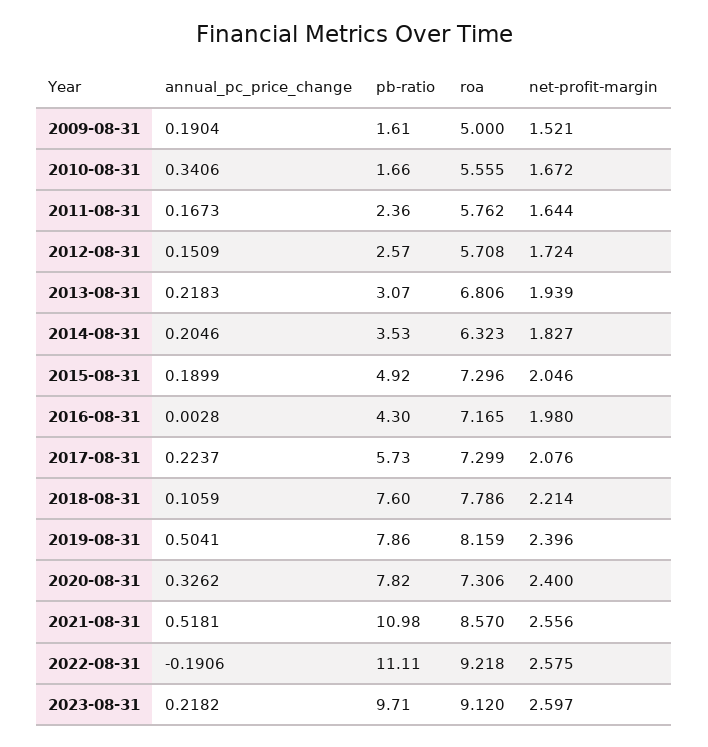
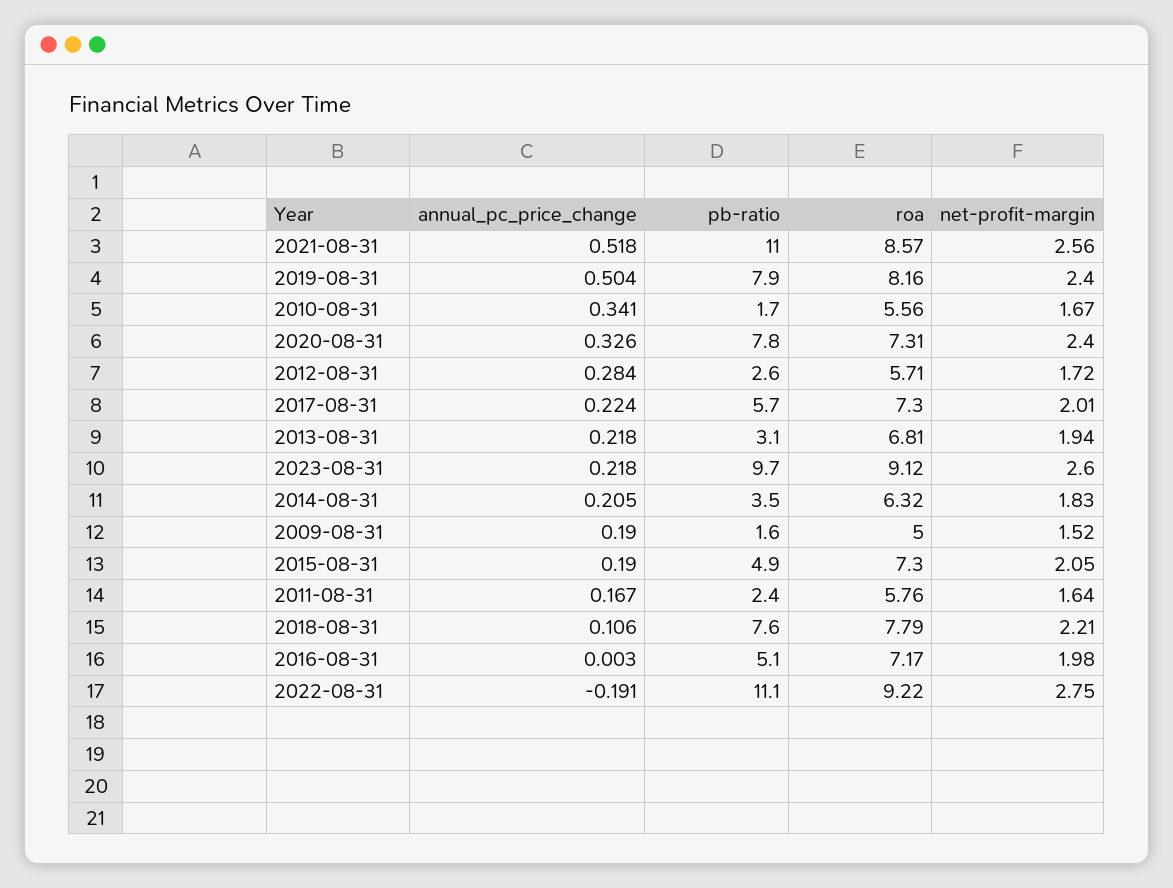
  {
    "annual_pc_price_change": {
      "2009-08-31": 0.1904,
      "2010-08-31": 0.3406,
      "2011-08-31": 0.1673,
-     "2012-08-31": 0.1509,
+     "2012-08-31": 0.284,
      "2013-08-31": 0.2183,
      "2014-08-31": 0.2046,
      "2015-08-31": 0.1899,
      "2016-08-31": 0.0028,
      "2017-08-31": 0.2237,
      "2018-08-31": 0.1059,
      "2019-08-31": 0.5041,
      "2020-08-31": 0.3262,
      "2021-08-31": 0.5181,
      "2022-08-31": -0.1906,
      "2023-08-31": 0.2182
    },
    "pb-ratio": {
      "2009-08-31": 1.61,
      "2010-08-31": 1.66,
      "2011-08-31": 2.36,
      "2012-08-31": 2.57,
      "2013-08-31": 3.07,
      "2014-08-31": 3.53,
      "2015-08-31": 4.92,
-     "2016-08-31": 4.3,
+     "2016-08-31": 5.1,
      "2017-08-31": 5.73,
      "2018-08-31": 7.6,
      "2019-08-31": 7.86,
      "2020-08-31": 7.82,
      "2021-08-31": 10.98,
      "2022-08-31": 11.11,
      "2023-08-31": 9.71
    },
    "roa": {
      "2009-08-31": 5,
      "2010-08-31": 5.555,
      "2011-08-31": 5.762,
      "2012-08-31": 5.708,
      "2013-08-31": 6.806,
      "2014-08-31": 6.323,
      "2015-08-31": 7.296,
      "2016-08-31": 7.165,
      "2017-08-31": 7.299,
      "2018-08-31": 7.786,
      "2019-08-31": 8.159,
      "2020-08-31": 7.306,
      "2021-08-31": 8.57,
      "2022-08-31": 9.218,
      "2023-08-31": 9.12
    },
    "net-profit-margin": {
      "2009-08-31": 1.521,
      "2010-08-31": 1.672,
      "2011-08-31": 1.644,
      "2012-08-31": 1.724,
      "2013-08-31": 1.939,
      "2014-08-31": 1.827,
      "2015-08-31": 2.046,
      "2016-08-31": 1.98,
-     "2017-08-31": 2.076,
+     "2017-08-31": 2.01,
      "2018-08-31": 2.214,
      "2019-08-31": 2.396,
      "2020-08-31": 2.4,
      "2021-08-31": 2.556,
-     "2022-08-31": 2.575,
+     "2022-08-31": 2.75,
      "2023-08-31": 2.597
    }
  }

